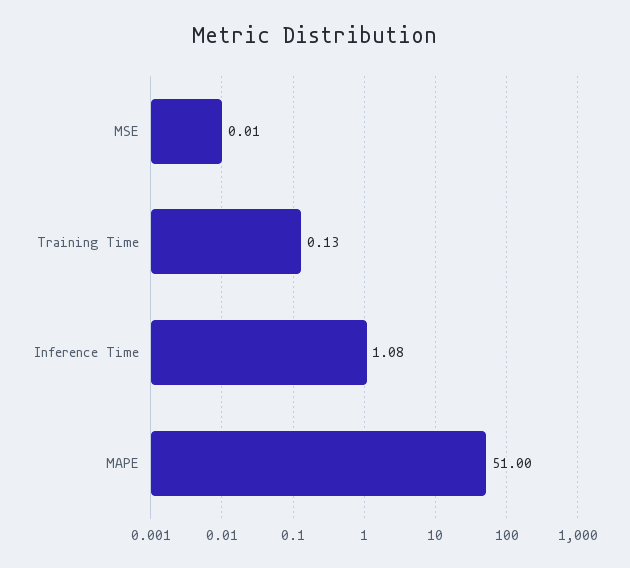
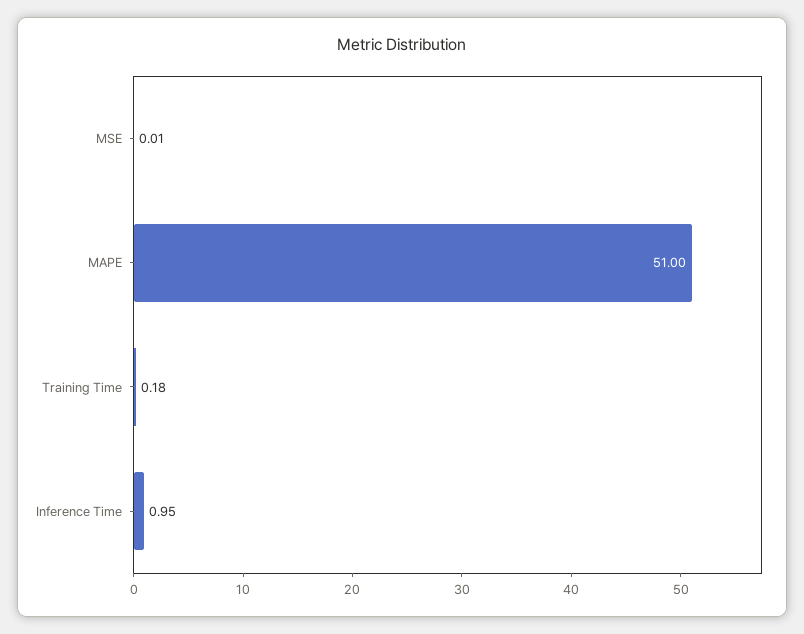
  {
    "MSE": 0.01,
-   "Training Time": 0.13,
+   "Training Time": 0.18,
-   "Inference Time": 1.08,
+   "Inference Time": 0.95,
    "MAPE": 51
  }

